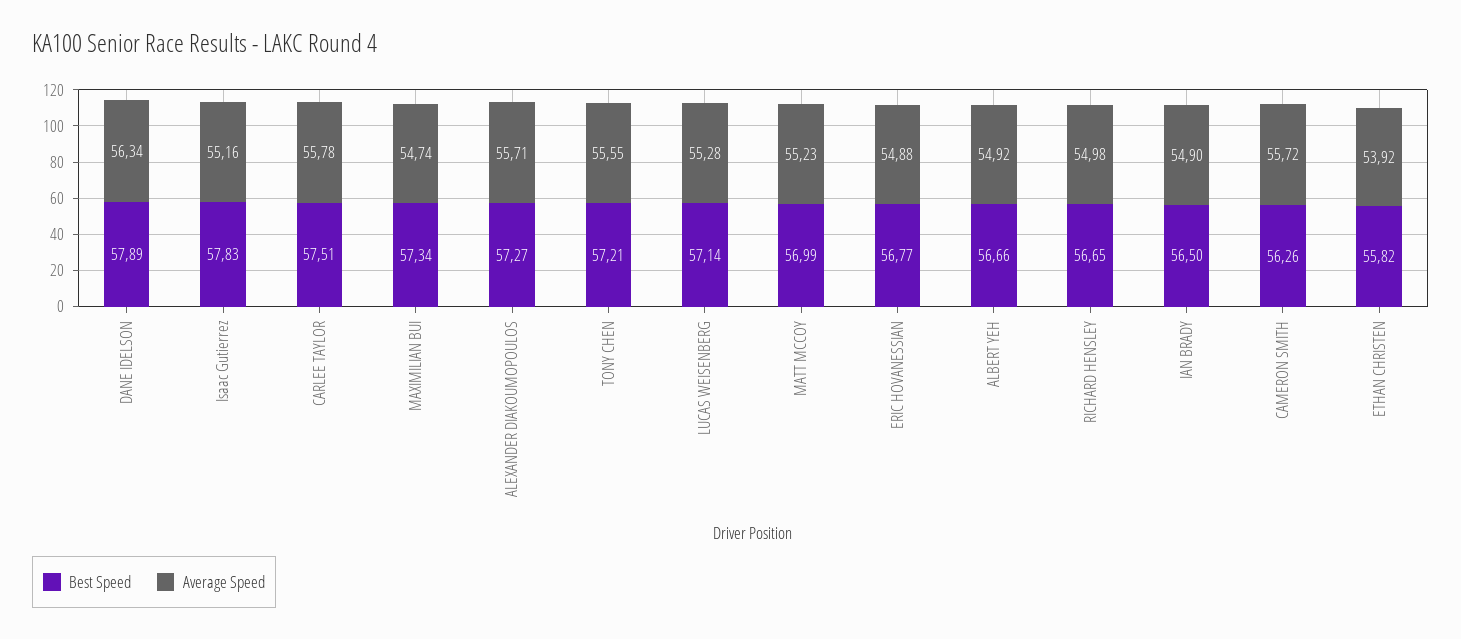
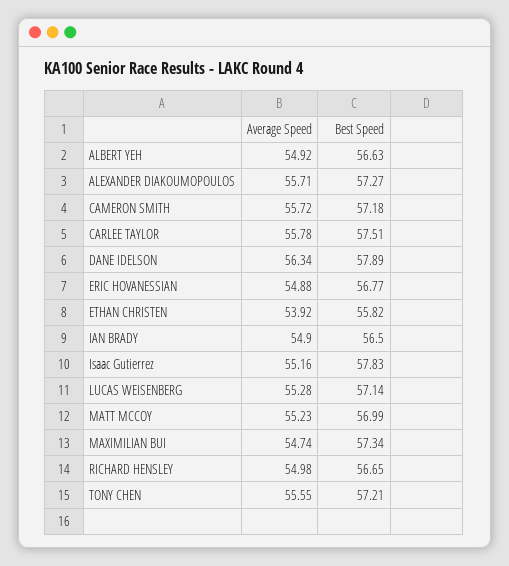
  {
    "Best Speed": {
      "DANE IDELSON": 57.89,
      "Isaac Gutierrez": 57.83,
      "CARLEE TAYLOR": 57.51,
      "MAXIMILIAN BUI": 57.34,
      "ALEXANDER DIAKOUMOPOULOS": 57.27,
      "TONY CHEN": 57.21,
      "LUCAS WEISENBERG": 57.14,
      "MATT MCCOY": 56.99,
      "ERIC HOVANESSIAN": 56.77,
-     "ALBERT YEH": 56.66,
+     "ALBERT YEH": 56.63,
      "RICHARD HENSLEY": 56.65,
      "IAN BRADY": 56.5,
-     "CAMERON SMITH": 56.26,
+     "CAMERON SMITH": 57.18,
      "ETHAN CHRISTEN": 55.82
    },
    "Average Speed": {
      "DANE IDELSON": 56.34,
      "Isaac Gutierrez": 55.16,
      "CARLEE TAYLOR": 55.78,
      "MAXIMILIAN BUI": 54.74,
      "ALEXANDER DIAKOUMOPOULOS": 55.71,
      "TONY CHEN": 55.55,
      "LUCAS WEISENBERG": 55.28,
      "MATT MCCOY": 55.23,
      "ERIC HOVANESSIAN": 54.88,
      "ALBERT YEH": 54.92,
      "RICHARD HENSLEY": 54.98,
      "IAN BRADY": 54.9,
      "CAMERON SMITH": 55.72,
      "ETHAN CHRISTEN": 53.92
    }
  }

